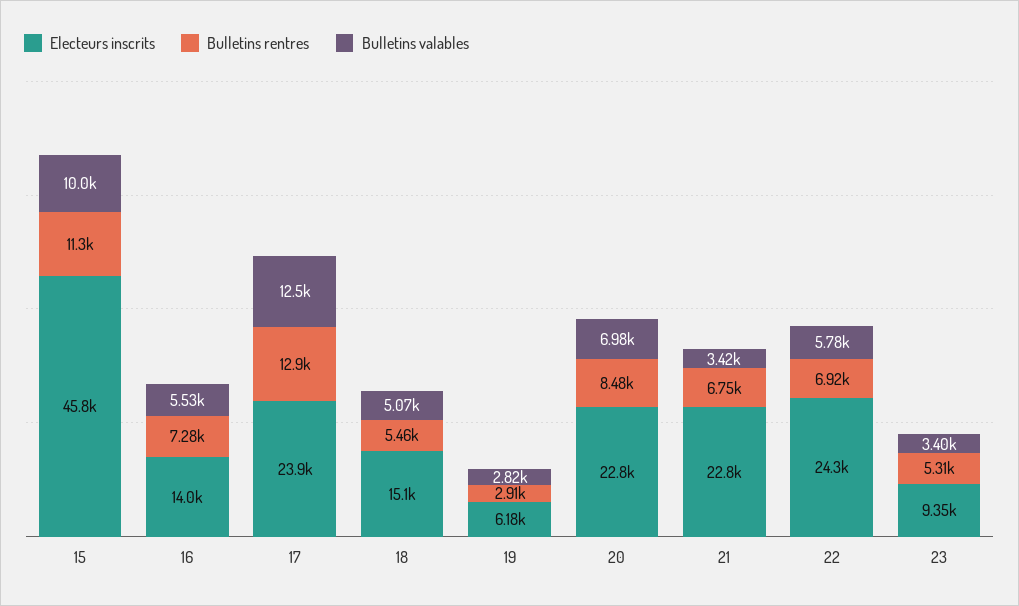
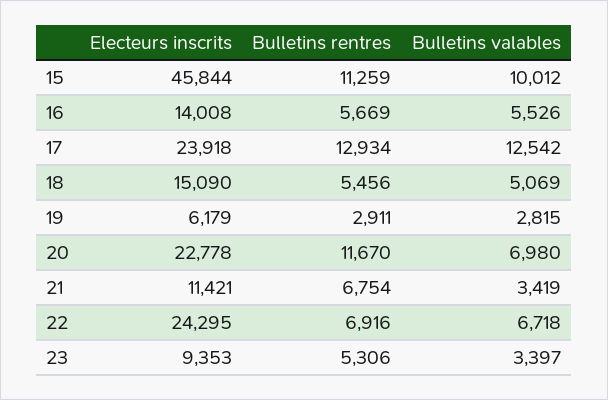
  {
    "Electeurs inscrits": {
      "15": 45844,
      "16": 14008,
      "17": 23918,
      "18": 15090,
      "19": 6179,
      "20": 22778,
-     "21": 22800,
+     "21": 11421,
      "22": 24295,
      "23": 9353
    },
    "Bulletins rentres": {
      "15": 11259,
-     "16": 7280,
+     "16": 5669,
      "17": 12934,
      "18": 5456,
      "19": 2911,
-     "20": 8480,
+     "20": 11670,
      "21": 6754,
      "22": 6916,
      "23": 5306
    },
    "Bulletins valables": {
      "15": 10012,
      "16": 5526,
      "17": 12542,
      "18": 5069,
      "19": 2815,
      "20": 6980,
      "21": 3419,
-     "22": 5780,
+     "22": 6718,
      "23": 3397
    }
  }

